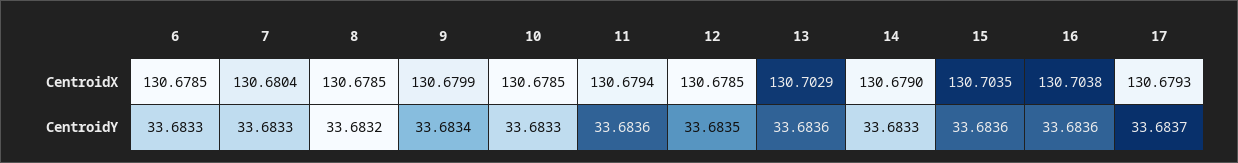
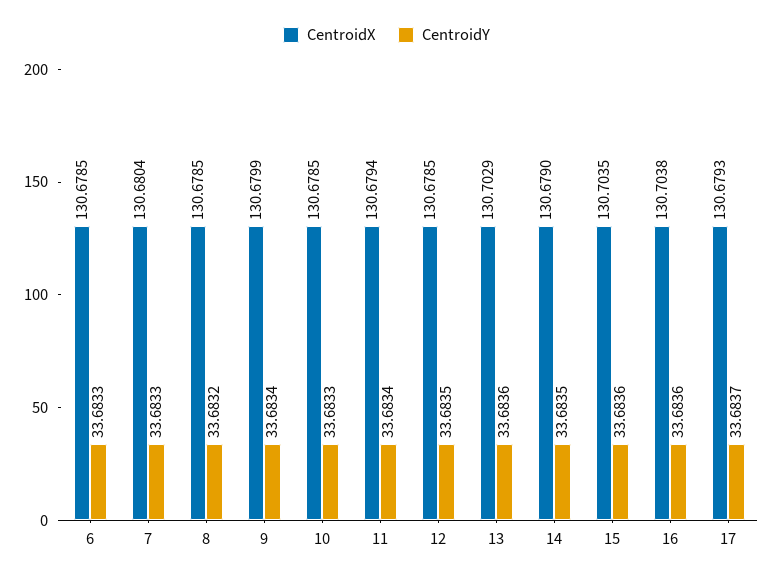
  {
    "CentroidX": {
      "6": 130.6785,
      "7": 130.6804,
      "8": 130.6785,
      "9": 130.6799,
      "10": 130.6785,
      "11": 130.6794,
      "12": 130.6785,
      "13": 130.7029,
      "14": 130.679,
      "15": 130.7035,
      "16": 130.7038,
      "17": 130.6793
    },
    "CentroidY": {
      "6": 33.6833,
      "7": 33.6833,
      "8": 33.6832,
      "9": 33.6834,
      "10": 33.6833,
-     "11": 33.6836,
+     "11": 33.6834,
      "12": 33.6835,
      "13": 33.6836,
-     "14": 33.6833,
+     "14": 33.6835,
      "15": 33.6836,
      "16": 33.6836,
      "17": 33.6837
    }
  }

